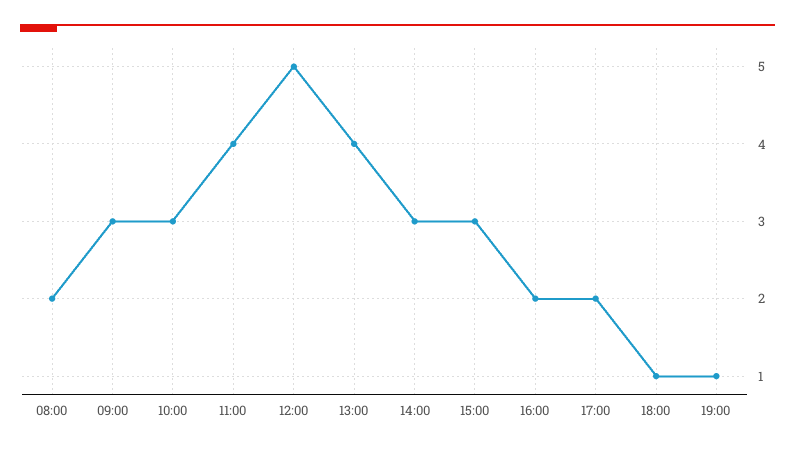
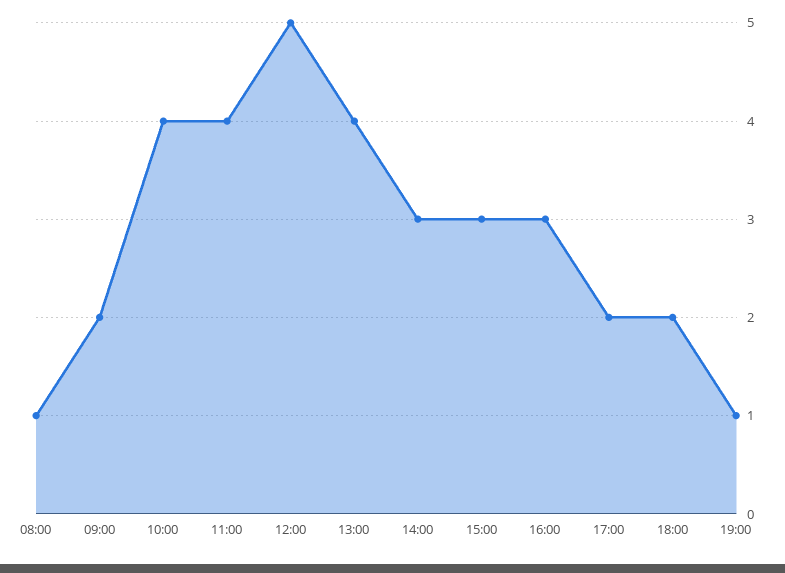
  {
-   "08:00": 2,
+   "08:00": 1,
-   "09:00": 3,
+   "09:00": 2,
-   "10:00": 3,
+   "10:00": 4,
    "11:00": 4,
    "12:00": 5,
    "13:00": 4,
    "14:00": 3,
    "15:00": 3,
-   "16:00": 2,
+   "16:00": 3,
    "17:00": 2,
-   "18:00": 1,
+   "18:00": 2,
    "19:00": 1
  }

